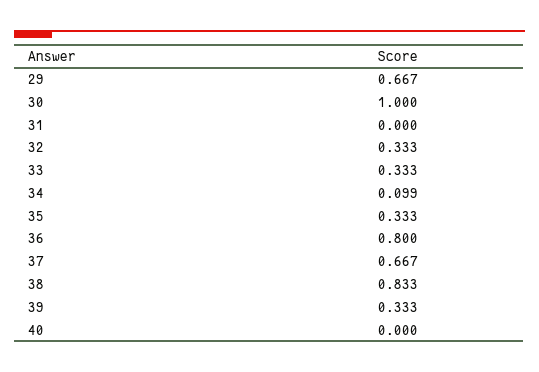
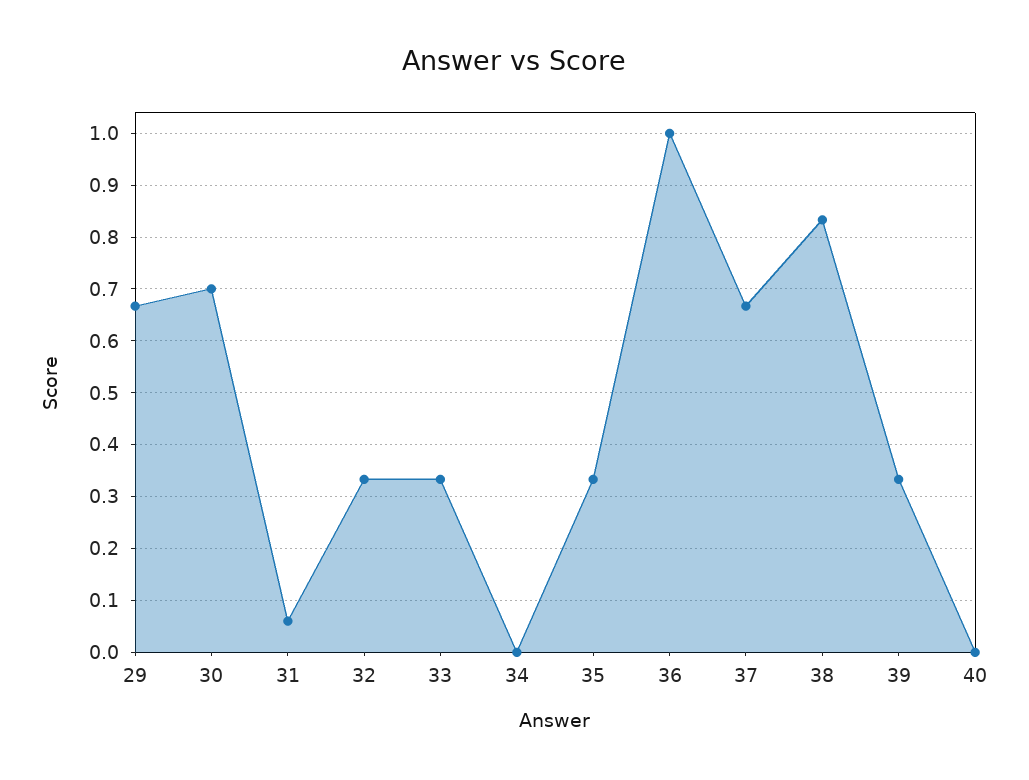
  {
    "29": 0.667,
-   "30": 1,
+   "30": 0.7,
-   "31": 0,
+   "31": 0.06,
    "32": 0.333,
    "33": 0.333,
-   "34": 0.099,
+   "34": 0,
    "35": 0.333,
-   "36": 0.8,
+   "36": 1,
    "37": 0.667,
    "38": 0.833,
    "39": 0.333,
    "40": 0
  }

